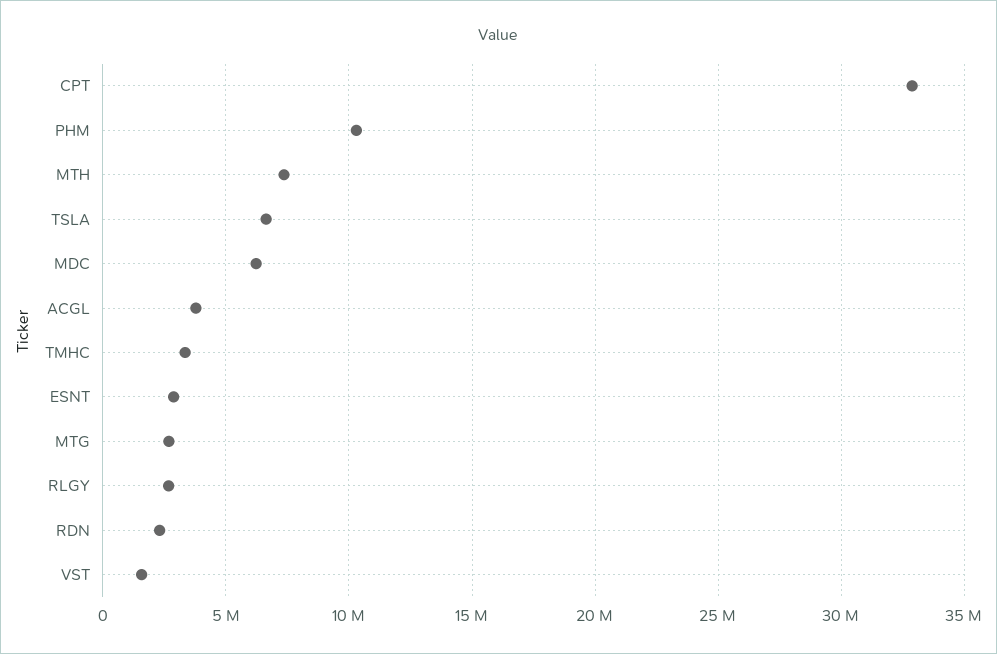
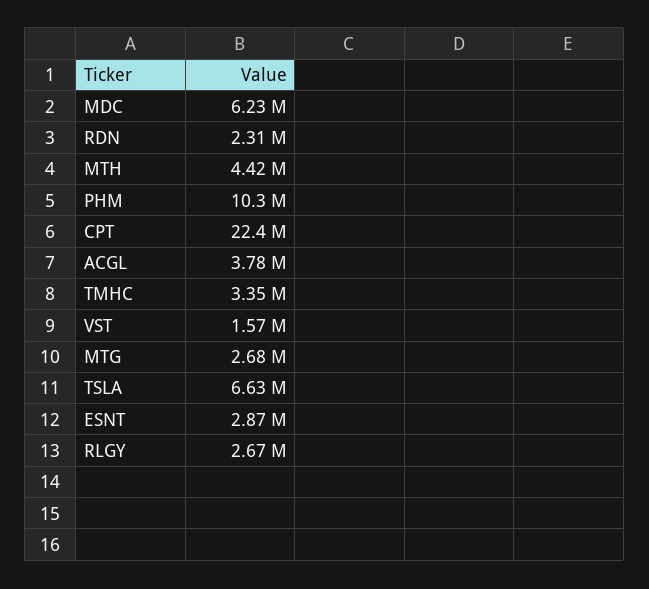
  {
-   "CPT": 33000000,
+   "CPT": 22400000,
    "PHM": 10300000,
-   "MTH": 7500000,
+   "MTH": 4420000,
    "TSLA": 6630000,
    "MDC": 6230000,
    "ACGL": 3780000,
    "TMHC": 3350000,
    "ESNT": 2870000,
    "MTG": 2680000,
    "RLGY": 2670000,
    "RDN": 2310000,
    "VST": 1570000
  }

